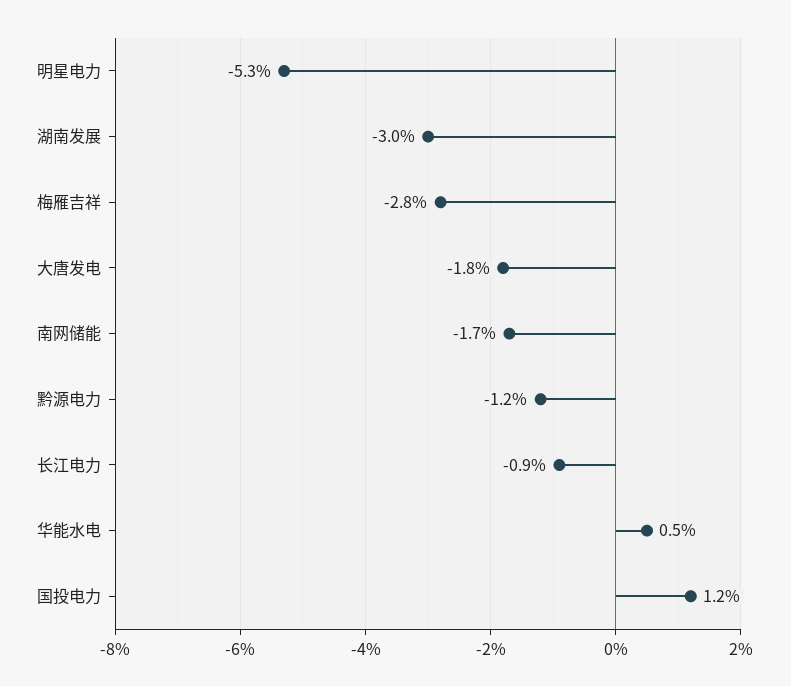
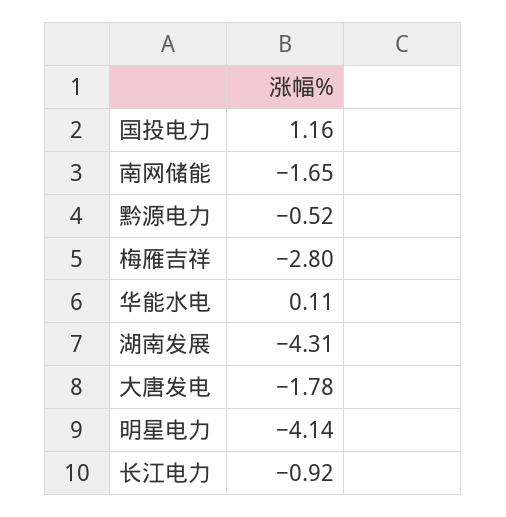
  {
-   "明星电力": -5.3,
+   "明星电力": -4.14,
-   "湖南发展": -3,
+   "湖南发展": -4.31,
    "梅雁吉祥": -2.8,
    "大唐发电": -1.78,
    "南网储能": -1.65,
-   "黔源电力": -1.2,
+   "黔源电力": -0.52,
    "长江电力": -0.92,
-   "华能水电": 0.5,
+   "华能水电": 0.11,
    "国投电力": 1.16
  }

